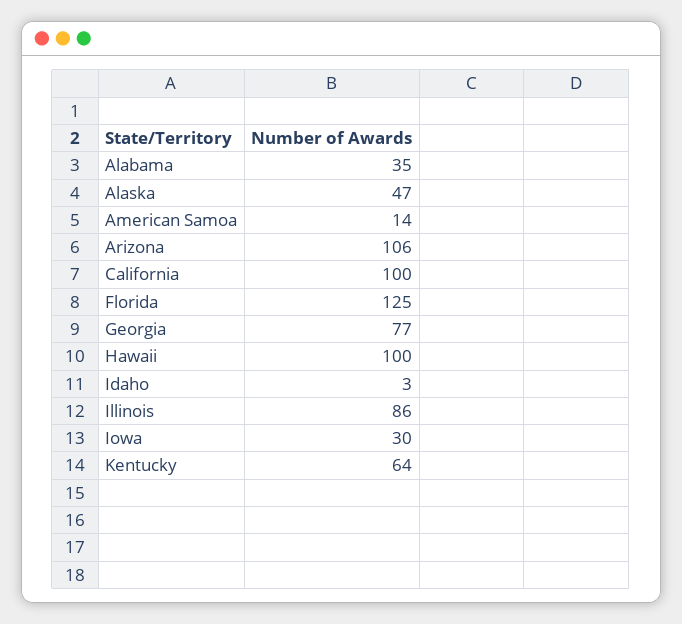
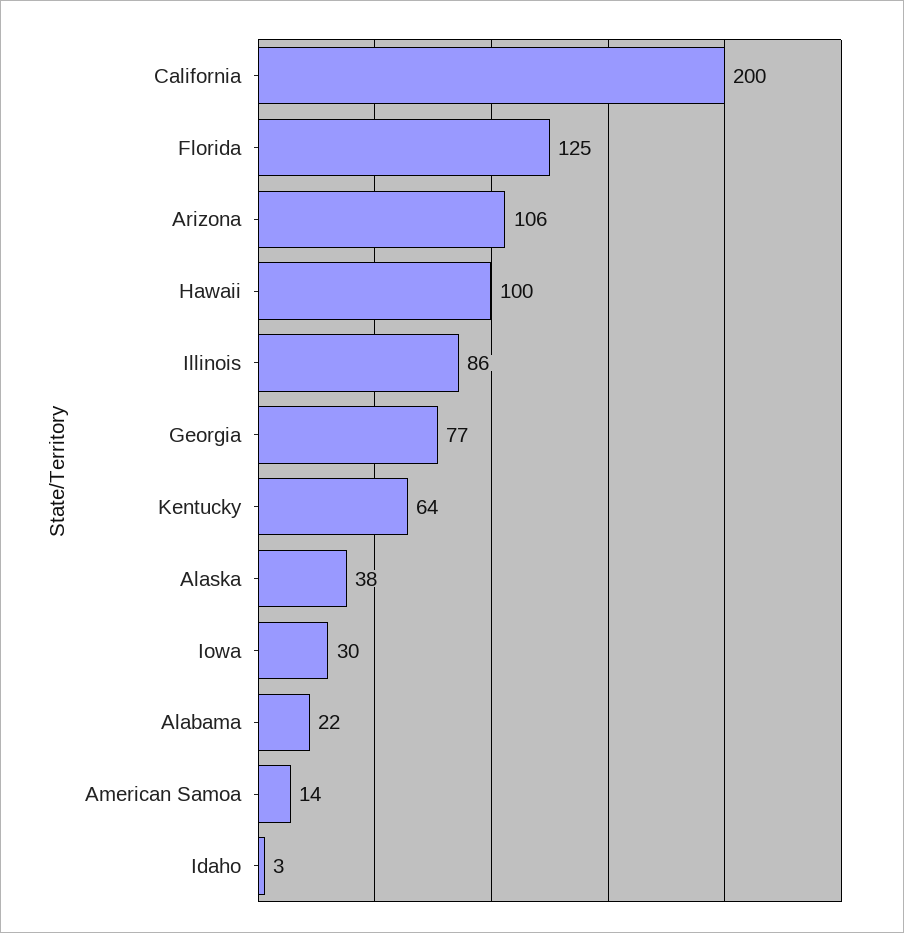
  {
-   "Alabama": 35,
+   "Alabama": 22,
-   "Alaska": 47,
+   "Alaska": 38,
    "American Samoa": 14,
    "Arizona": 106,
-   "California": 100,
+   "California": 200,
    "Florida": 125,
    "Georgia": 77,
    "Hawaii": 100,
    "Idaho": 3,
    "Illinois": 86,
    "Iowa": 30,
    "Kentucky": 64
  }

